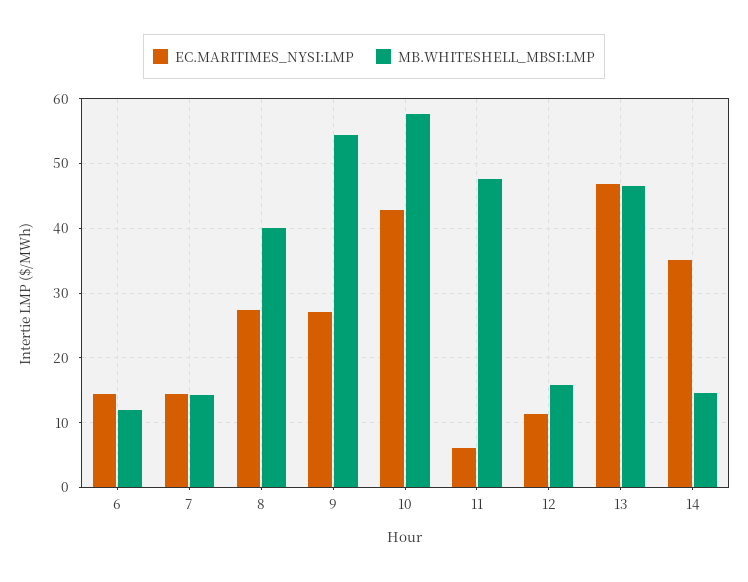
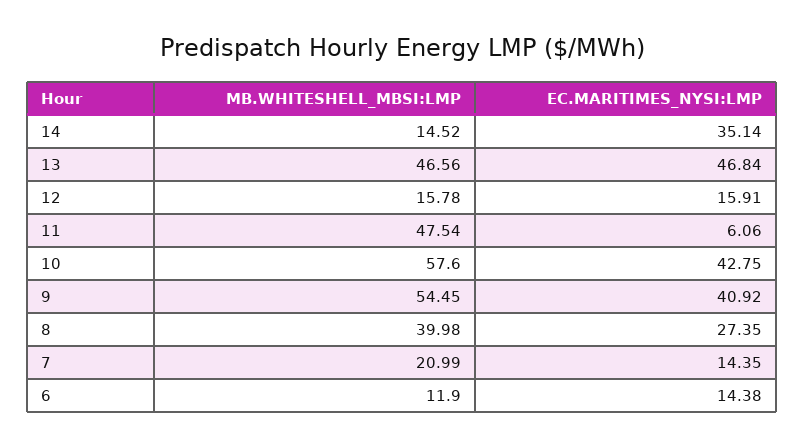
  {
    "EC.MARITIMES_NYSI:LMP": {
      "6": 14.38,
      "7": 14.35,
      "8": 27.35,
-     "9": 27,
+     "9": 40.92,
      "10": 42.75,
      "11": 6.06,
-     "12": 11,
+     "12": 15.91,
      "13": 46.84,
      "14": 35.14
    },
    "MB.WHITESHELL_MBSI:LMP": {
      "6": 11.9,
-     "7": 14,
+     "7": 20.99,
      "8": 39.98,
      "9": 54.45,
      "10": 57.6,
      "11": 47.54,
      "12": 15.78,
      "13": 46.56,
      "14": 14.52
    }
  }

